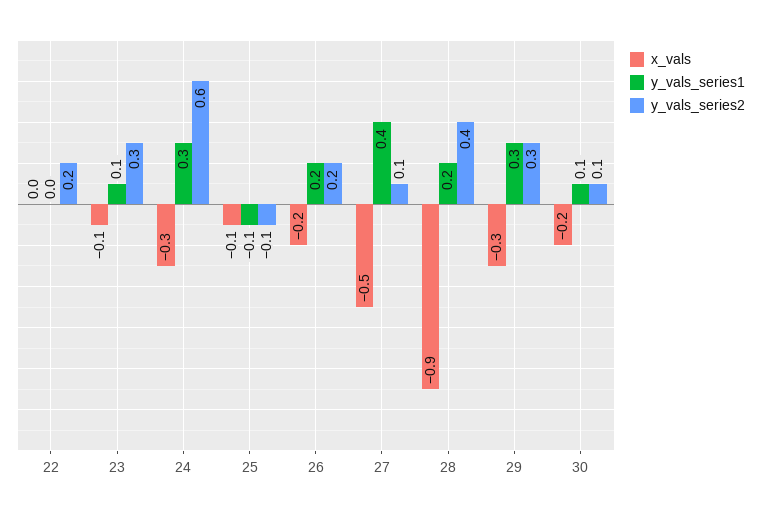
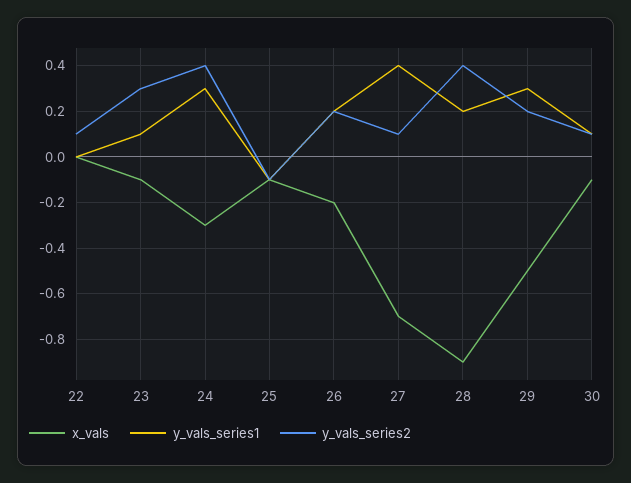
  {
    "x_vals": {
      "22": 0,
      "23": -0.1,
      "24": -0.3,
      "25": -0.1,
      "26": -0.2,
-     "27": -0.5,
+     "27": -0.7,
      "28": -0.9,
-     "29": -0.3,
+     "29": -0.5,
-     "30": -0.2
+     "30": -0.1
    },
    "y_vals_series1": {
      "22": 0,
      "23": 0.1,
      "24": 0.3,
      "25": -0.1,
      "26": 0.2,
      "27": 0.4,
      "28": 0.2,
      "29": 0.3,
      "30": 0.1
    },
    "y_vals_series2": {
-     "22": 0.2,
+     "22": 0.1,
      "23": 0.3,
-     "24": 0.6,
+     "24": 0.4,
      "25": -0.1,
      "26": 0.2,
      "27": 0.1,
      "28": 0.4,
-     "29": 0.3,
+     "29": 0.2,
      "30": 0.1
    }
  }

